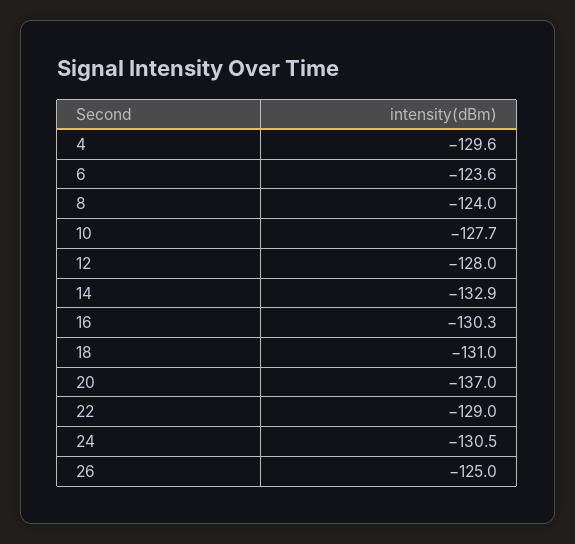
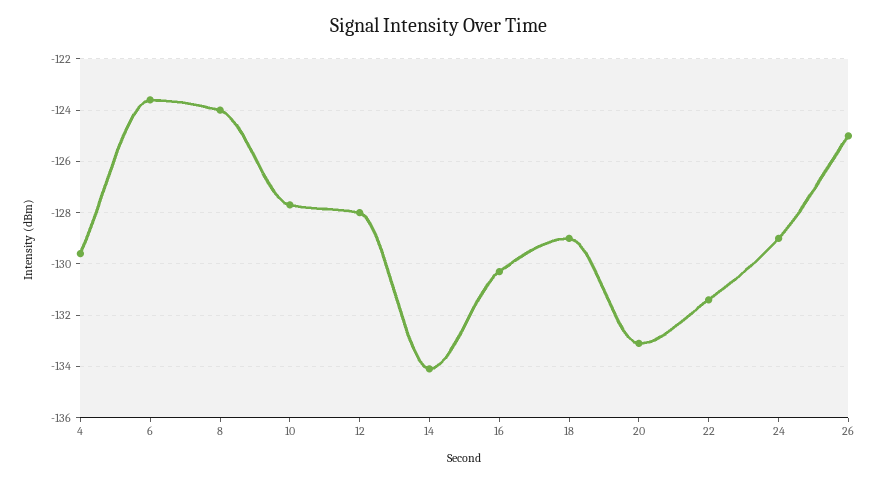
  {
    "4": -129.6,
    "6": -123.6,
    "8": -124,
    "10": -127.7,
    "12": -128,
-   "14": -132.9,
+   "14": -134,
    "16": -130.3,
-   "18": -131,
+   "18": -129,
-   "20": -137,
+   "20": -133,
-   "22": -129,
+   "22": -131.5,
-   "24": -130.5,
+   "24": -129,
    "26": -125
  }

